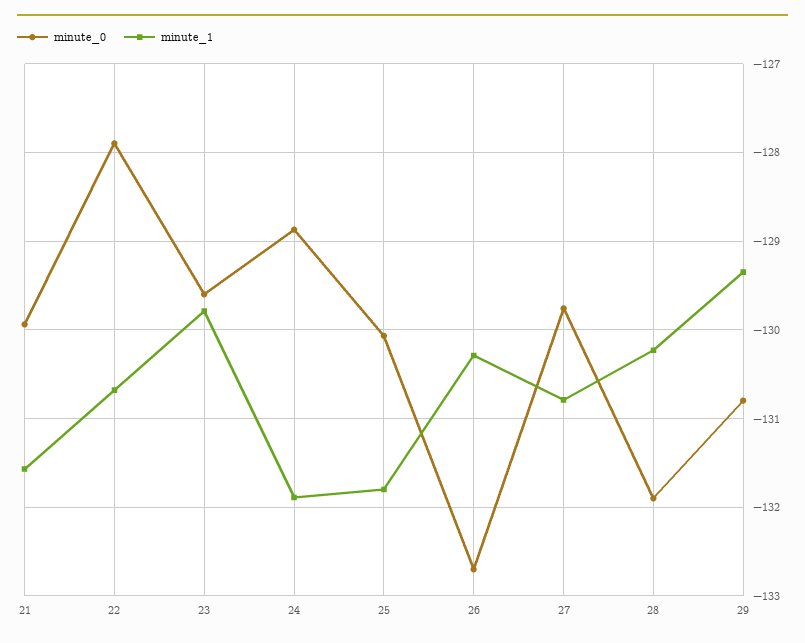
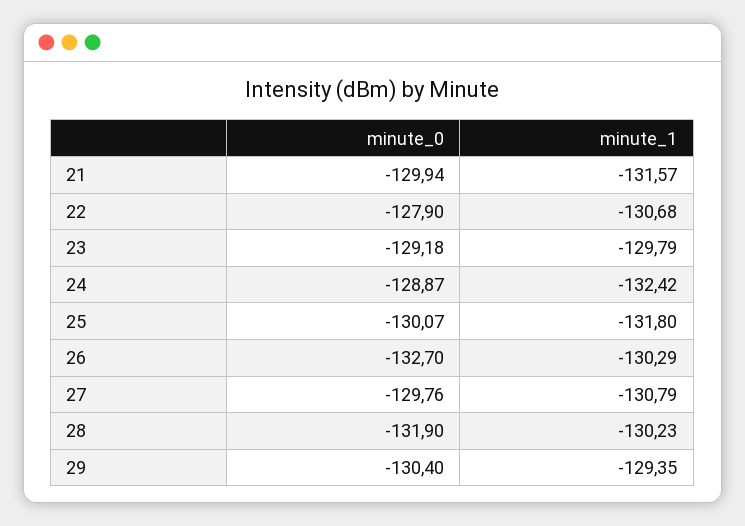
  {
    "minute_0": {
      "21": -129.94,
      "22": -127.9,
-     "23": -129.6,
+     "23": -129.18,
      "24": -128.87,
      "25": -130.07,
      "26": -132.7,
      "27": -129.76,
      "28": -131.9,
-     "29": -130.8
+     "29": -130.4
    },
    "minute_1": {
      "21": -131.57,
      "22": -130.68,
      "23": -129.79,
-     "24": -131.9,
+     "24": -132.42,
      "25": -131.8,
      "26": -130.29,
      "27": -130.79,
      "28": -130.23,
      "29": -129.35
    }
  }

